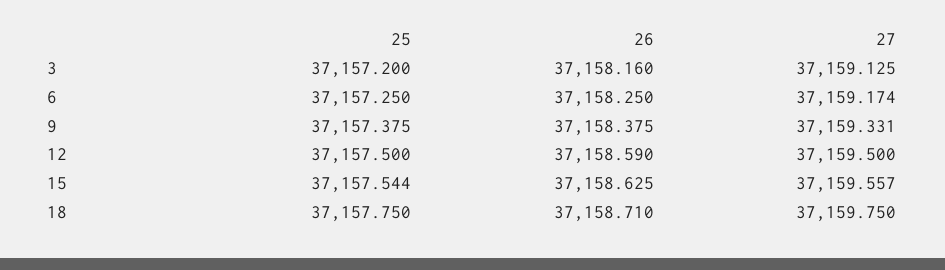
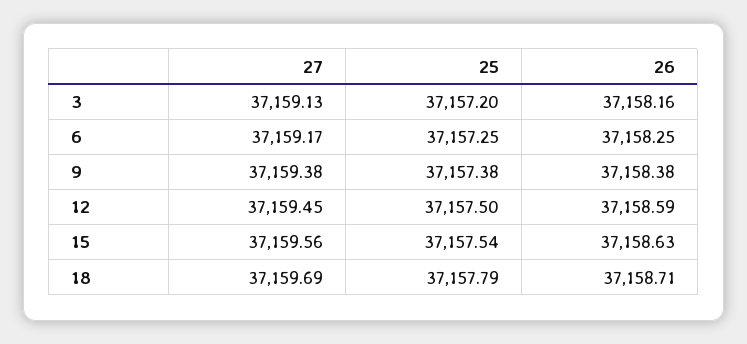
  {
    "25": {
      "3": 37157.2,
      "6": 37157.25,
      "9": 37157.375,
      "12": 37157.5,
      "15": 37157.544,
-     "18": 37157.75
+     "18": 37157.79
    },
    "26": {
      "3": 37158.16,
      "6": 37158.25,
      "9": 37158.375,
      "12": 37158.59,
      "15": 37158.625,
      "18": 37158.71
    },
    "27": {
      "3": 37159.125,
      "6": 37159.174,
-     "9": 37159.331,
+     "9": 37159.38,
-     "12": 37159.5,
+     "12": 37159.45,
      "15": 37159.557,
-     "18": 37159.75
+     "18": 37159.69
    }
  }

